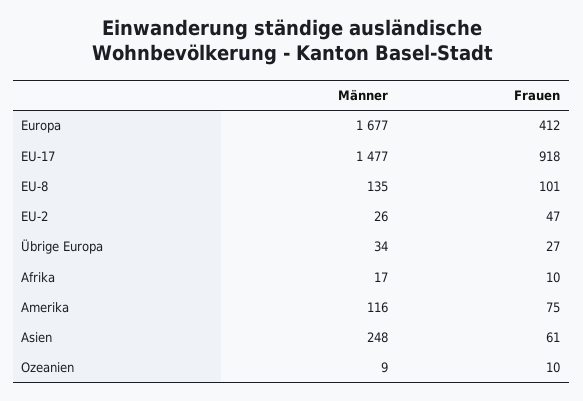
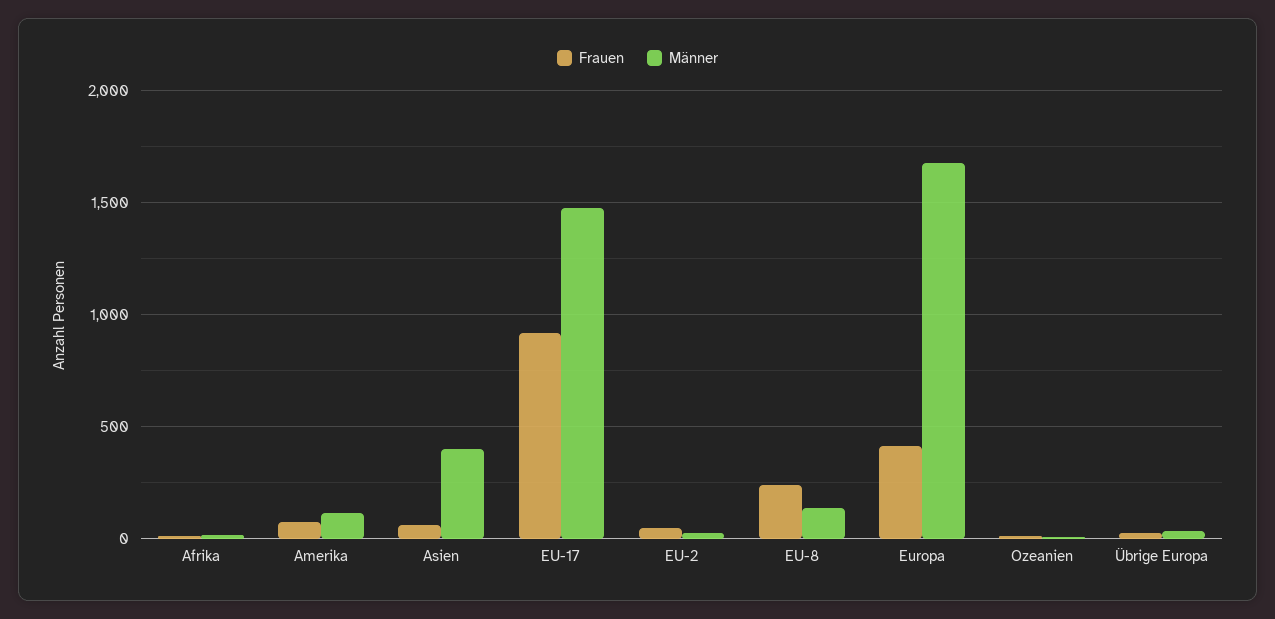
  {
    "Männer": {
      "Europa": 1677,
      "EU-17": 1477,
      "EU-8": 135,
      "EU-2": 26,
      "Übrige Europa": 34,
      "Afrika": 17,
      "Amerika": 116,
-     "Asien": 248,
+     "Asien": 400,
      "Ozeanien": 9
    },
    "Frauen": {
      "Europa": 412,
      "EU-17": 918,
-     "EU-8": 101,
+     "EU-8": 250,
      "EU-2": 47,
      "Übrige Europa": 27,
      "Afrika": 10,
      "Amerika": 75,
      "Asien": 61,
      "Ozeanien": 10
    }
  }

